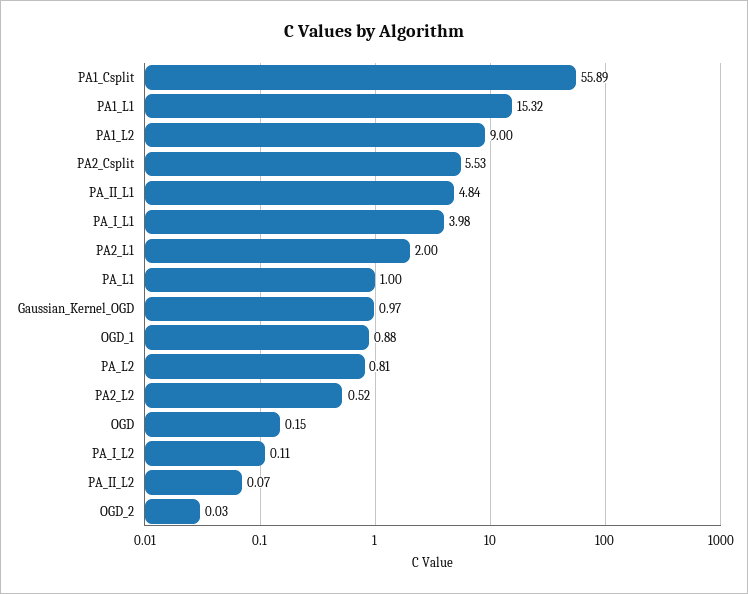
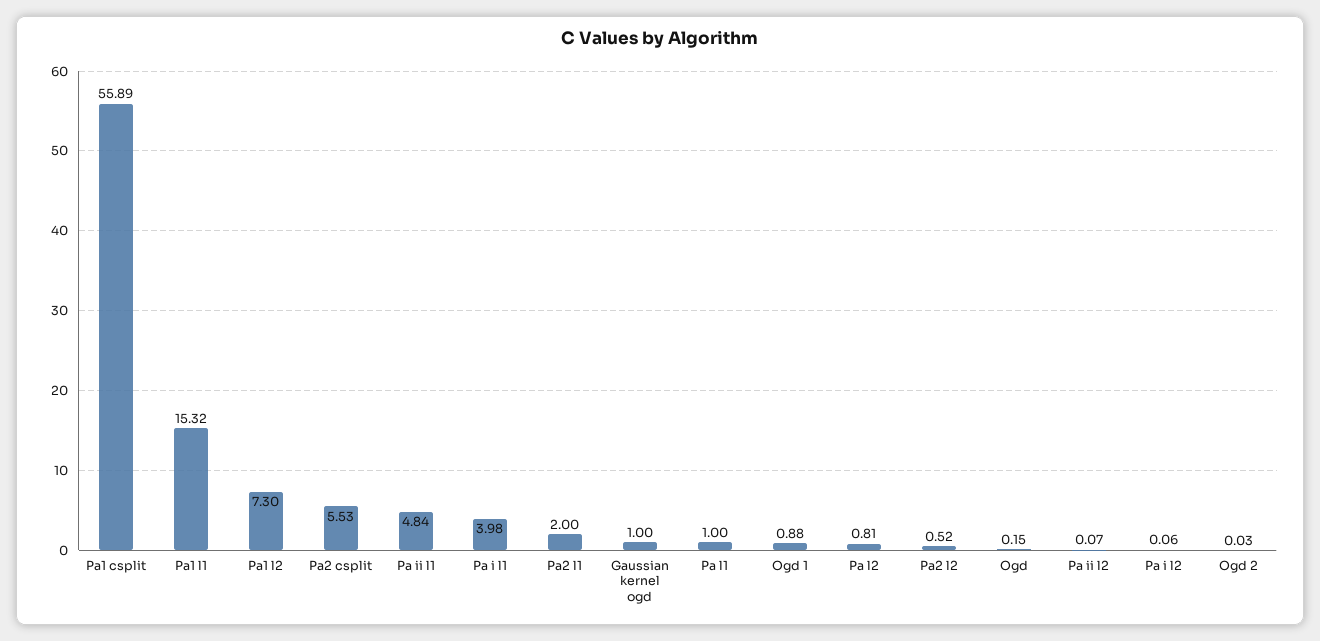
  {
    "PA1_Csplit": 55.89,
    "PA1_L1": 15.32,
-   "PA1_L2": 9,
+   "PA1_L2": 7.3,
    "PA2_Csplit": 5.53,
    "PA_II_L1": 4.84,
    "PA_I_L1": 3.98,
    "PA2_L1": 2,
    "PA_L1": 1,
-   "Gaussian_Kernel_OGD": 0.97,
+   "Gaussian_Kernel_OGD": 1,
    "OGD_1": 0.88,
    "PA_L2": 0.81,
    "PA2_L2": 0.52,
    "OGD": 0.15,
-   "PA_I_L2": 0.11,
+   "PA_I_L2": 0.06,
    "PA_II_L2": 0.07,
    "OGD_2": 0.03
  }

